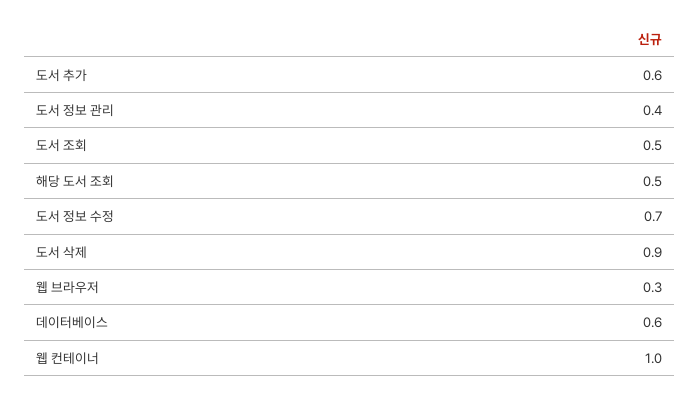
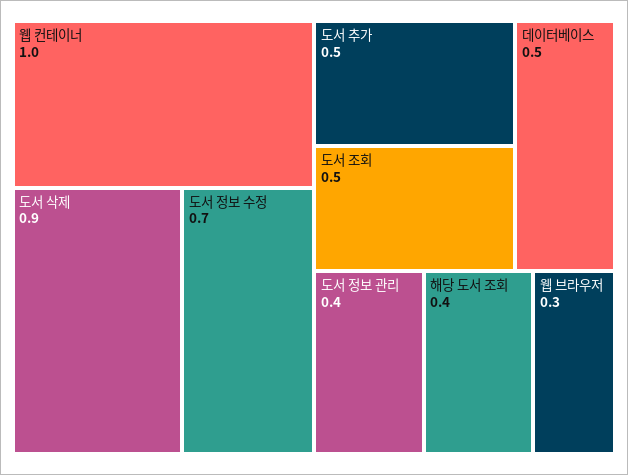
  {
-   "도서 추가": 0.6,
+   "도서 추가": 0.5,
    "도서 정보 관리": 0.4,
    "도서 조회": 0.5,
-   "해당 도서 조회": 0.5,
+   "해당 도서 조회": 0.4,
    "도서 정보 수정": 0.7,
    "도서 삭제": 0.9,
    "웹 브라우저": 0.3,
-   "데이터베이스": 0.6,
+   "데이터베이스": 0.5,
    "웹 컨테이너": 1
  }

